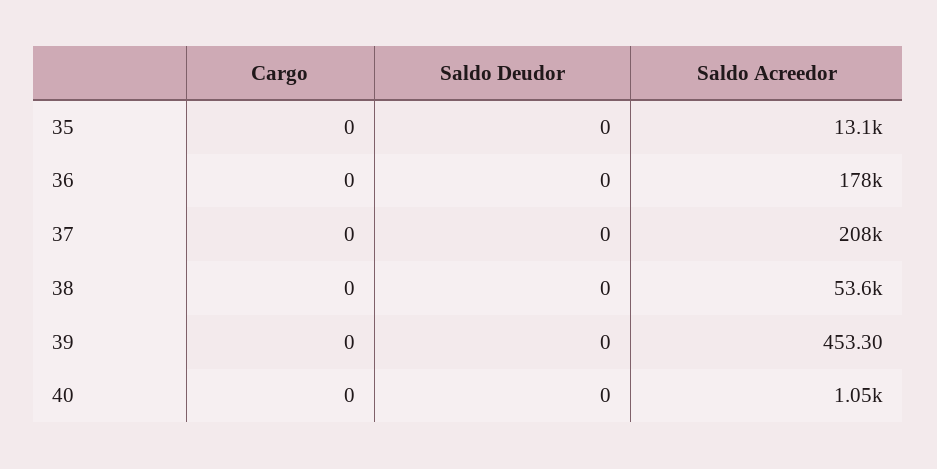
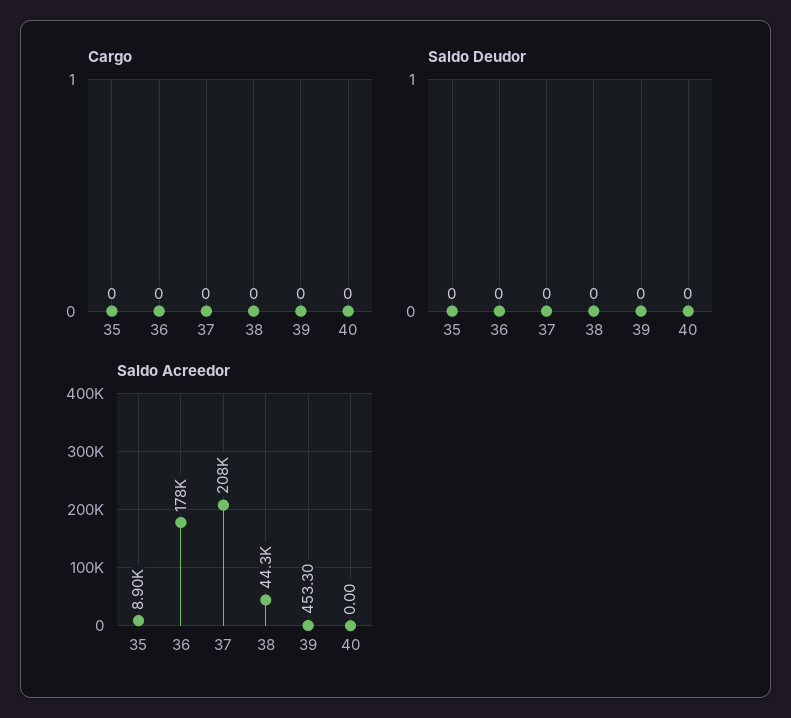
  {
    "Cargo": {
      "35": 0,
      "36": 0,
      "37": 0,
      "38": 0,
      "39": 0,
      "40": 0
    },
    "Saldo Deudor": {
      "35": 0,
      "36": 0,
      "37": 0,
      "38": 0,
      "39": 0,
      "40": 0
    },
    "Saldo Acreedor": {
-     "35": 13100,
+     "35": 8900,
      "36": 178000,
      "37": 208000,
-     "38": 53600,
+     "38": 44300,
      "39": 453.3,
-     "40": 1050
+     "40": 0
    }
  }

